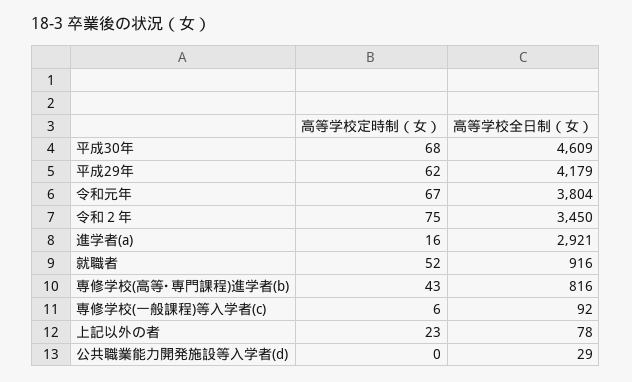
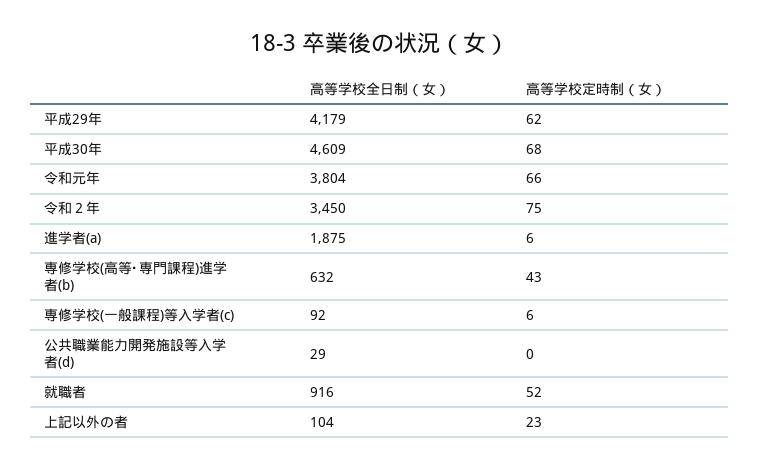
  {
    "高等学校定時制（女）": {
      "平成30年": 68,
      "平成29年": 62,
-     "令和元年": 67,
+     "令和元年": 66,
      "令和２年": 75,
-     "進学者(a)": 16,
+     "進学者(a)": 6,
      "就職者": 52,
      "専修学校(高等･専門課程)進学者(b)": 43,
      "専修学校(一般課程)等入学者(c)": 6,
      "上記以外の者": 23,
      "公共職業能力開発施設等入学者(d)": 0
    },
    "高等学校全日制（女）": {
      "平成30年": 4609,
      "平成29年": 4179,
      "令和元年": 3804,
      "令和２年": 3450,
-     "進学者(a)": 2921,
+     "進学者(a)": 1875,
      "就職者": 916,
-     "専修学校(高等･専門課程)進学者(b)": 816,
+     "専修学校(高等･専門課程)進学者(b)": 632,
      "専修学校(一般課程)等入学者(c)": 92,
-     "上記以外の者": 78,
+     "上記以外の者": 104,
      "公共職業能力開発施設等入学者(d)": 29
    }
  }

